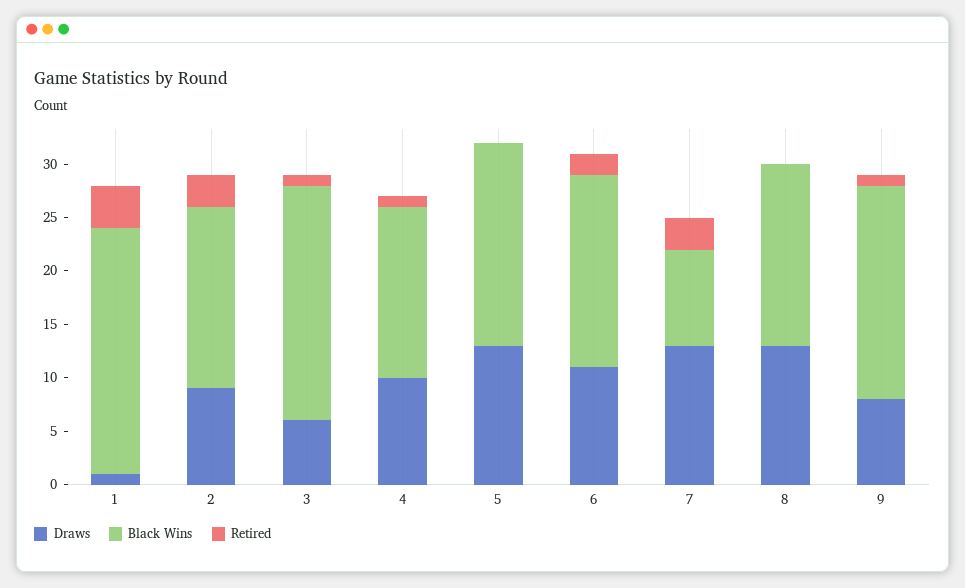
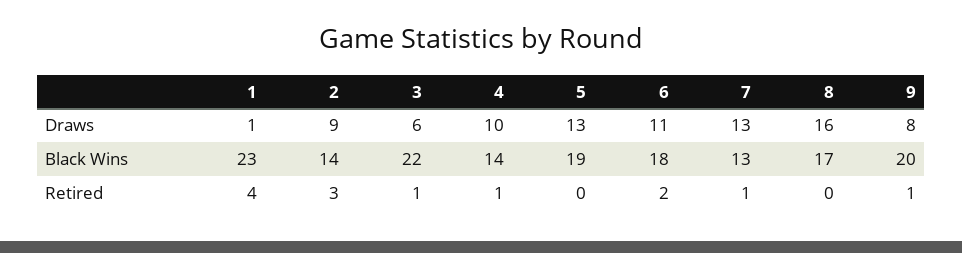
  {
    "Draws": {
      "1": 1,
      "2": 9,
      "3": 6,
      "4": 10,
      "5": 13,
      "6": 11,
      "7": 13,
-     "8": 13,
+     "8": 16,
      "9": 8
    },
    "Black Wins": {
      "1": 23,
-     "2": 17,
+     "2": 14,
      "3": 22,
-     "4": 16,
+     "4": 14,
      "5": 19,
      "6": 18,
-     "7": 9,
+     "7": 13,
      "8": 17,
      "9": 20
    },
    "Retired": {
      "1": 4,
      "2": 3,
      "3": 1,
      "4": 1,
      "5": 0,
      "6": 2,
-     "7": 3,
+     "7": 1,
      "8": 0,
      "9": 1
    }
  }

